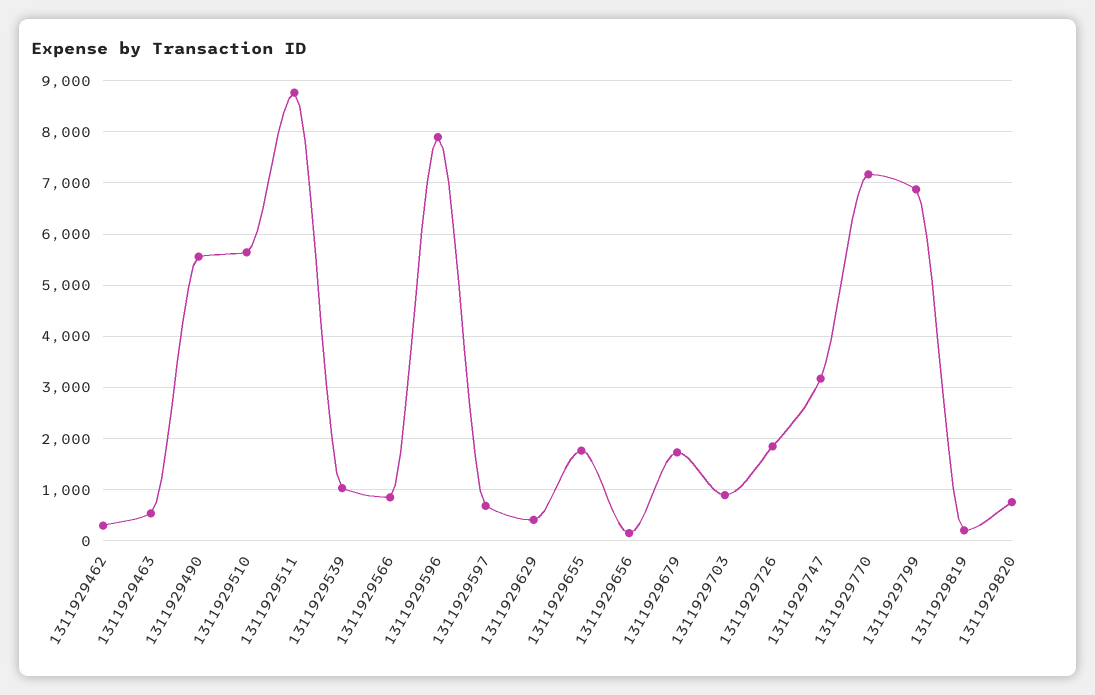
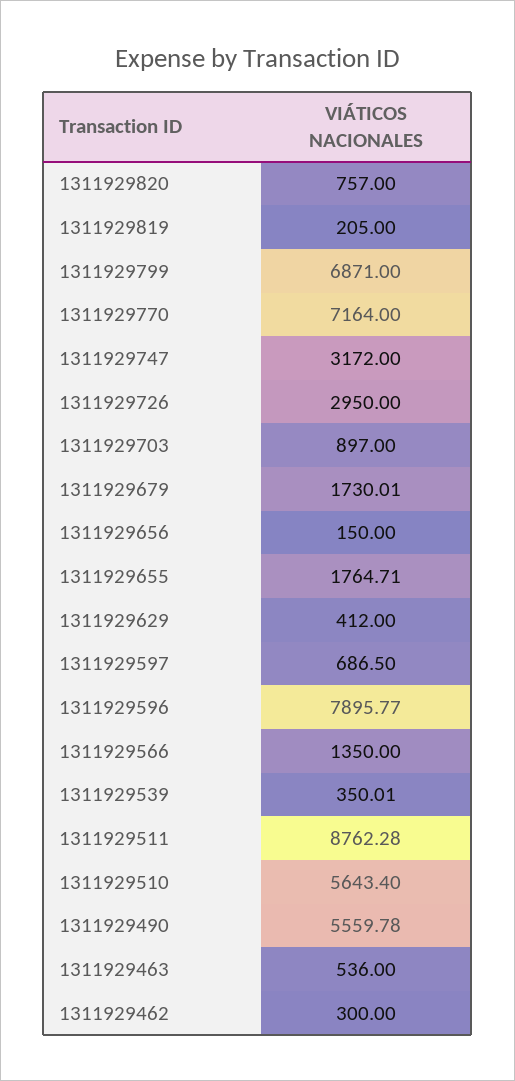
  {
    "1311929462": 300,
    "1311929463": 536,
    "1311929490": 5559.78,
    "1311929510": 5643.4,
    "1311929511": 8762.28,
-   "1311929539": 1000,
+   "1311929539": 350.01,
-   "1311929566": 800,
+   "1311929566": 1350,
    "1311929596": 7895.77,
    "1311929597": 686.5,
    "1311929629": 412,
    "1311929655": 1764.71,
    "1311929656": 150,
    "1311929679": 1730.01,
    "1311929703": 897,
-   "1311929726": 1800,
+   "1311929726": 2950,
    "1311929747": 3172,
    "1311929770": 7164,
    "1311929799": 6871,
    "1311929819": 205,
    "1311929820": 757
  }

